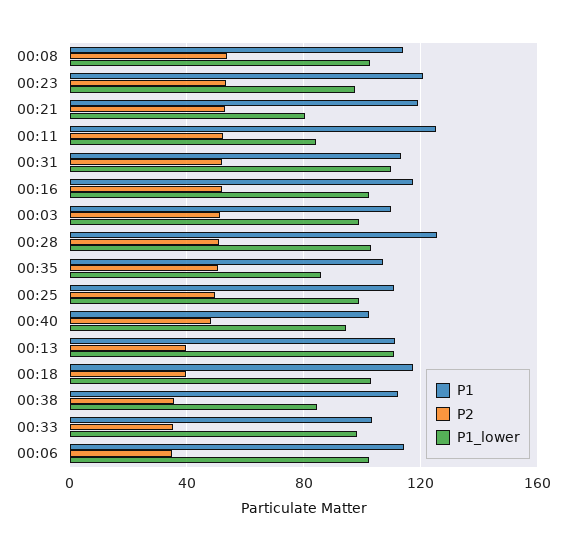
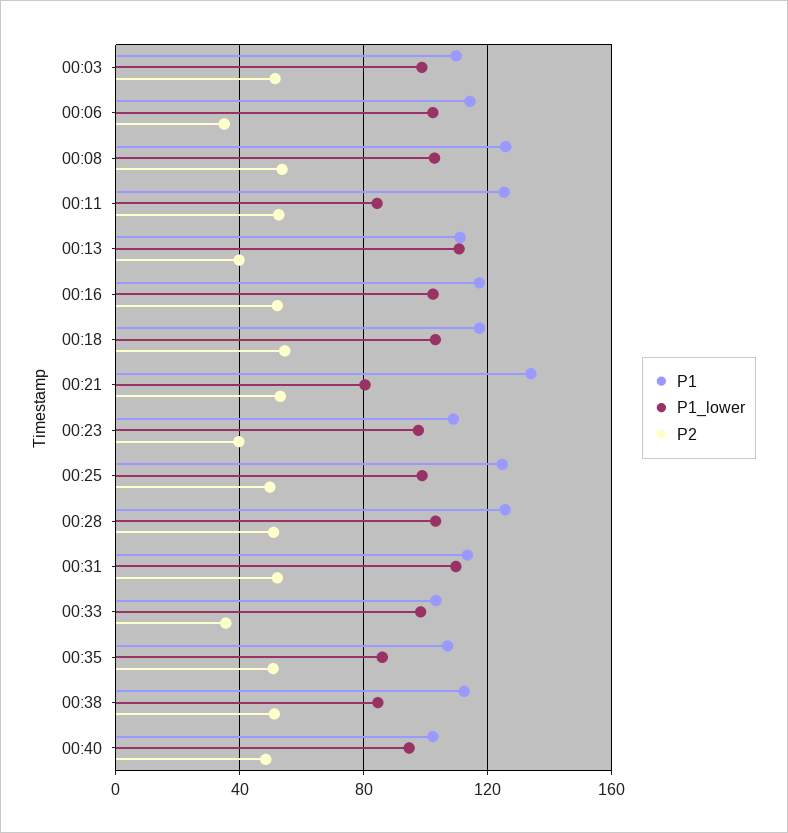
  {
    "P1": {
-     "00:08": 115,
+     "00:08": 125,
-     "00:23": 120,
+     "00:23": 110,
-     "00:21": 120,
+     "00:21": 135,
      "00:11": 125,
      "00:31": 115,
      "00:16": 115,
      "00:03": 110,
      "00:28": 125,
      "00:35": 105,
-     "00:25": 110,
+     "00:25": 125,
      "00:40": 100,
      "00:13": 110,
      "00:18": 115,
      "00:38": 110,
      "00:33": 105,
      "00:06": 115
    },
    "P2": {
      "00:08": 55,
-     "00:23": 55,
+     "00:23": 40,
      "00:21": 55,
      "00:11": 55,
      "00:31": 50,
      "00:16": 50,
      "00:03": 50,
      "00:28": 50,
      "00:35": 50,
      "00:25": 50,
      "00:40": 50,
      "00:13": 40,
-     "00:18": 40,
+     "00:18": 55,
-     "00:38": 35,
+     "00:38": 50,
      "00:33": 35,
      "00:06": 35
    },
    "P1_lower": {
      "00:08": 105,
      "00:23": 100,
      "00:21": 80,
      "00:11": 85,
      "00:31": 110,
      "00:16": 100,
      "00:03": 100,
      "00:28": 105,
      "00:35": 85,
      "00:25": 100,
      "00:40": 95,
      "00:13": 110,
      "00:18": 105,
      "00:38": 85,
      "00:33": 100,
      "00:06": 100
    }
  }

